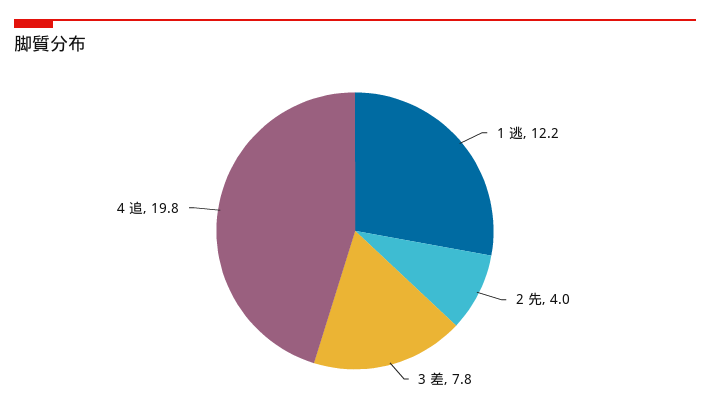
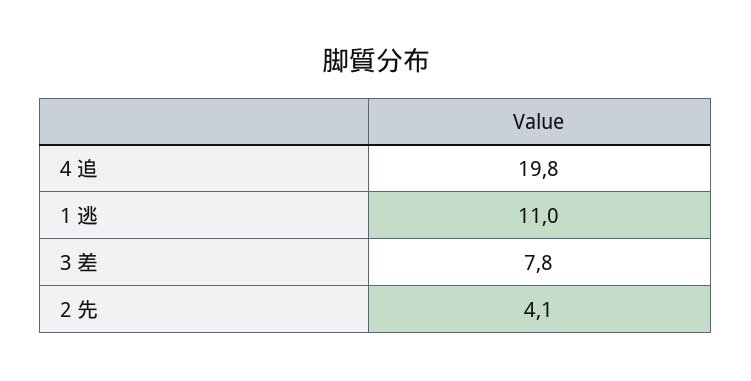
  {
-   "1 逃": 12.2,
+   "1 逃": 11,
-   "2 先": 4,
+   "2 先": 4.1,
    "3 差": 7.8,
    "4 追": 19.8
  }

